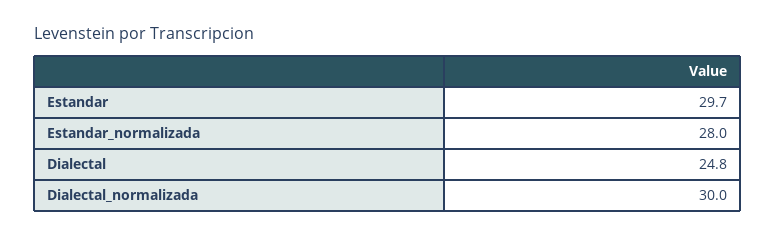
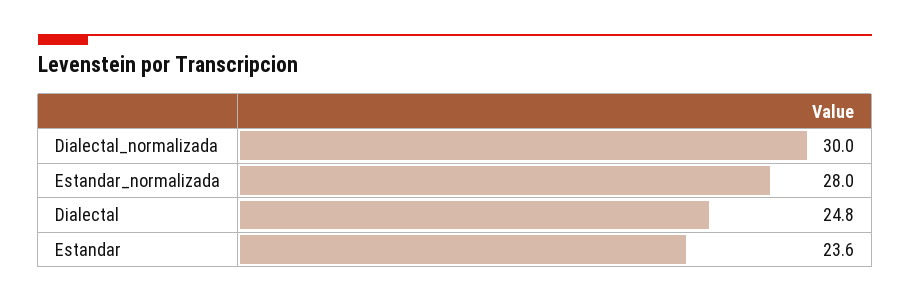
  {
-   "Estandar": 29.7,
+   "Estandar": 23.6,
    "Estandar_normalizada": 28,
    "Dialectal": 24.8,
    "Dialectal_normalizada": 30
  }

